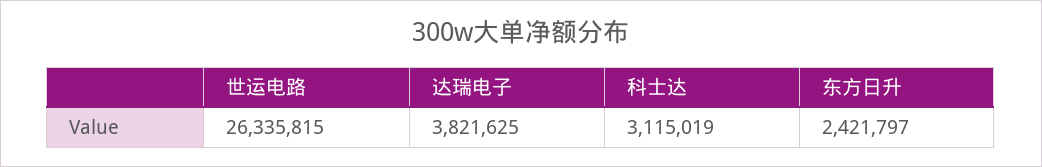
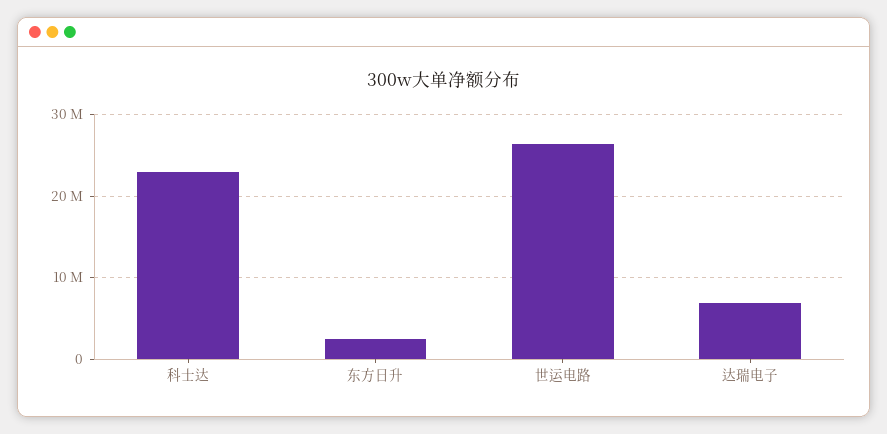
  {
    "世运电路": 26335815,
-   "达瑞电子": 3821625,
+   "达瑞电子": 7000000,
-   "科士达": 3115019,
+   "科士达": 23000000,
    "东方日升": 2421797
  }

